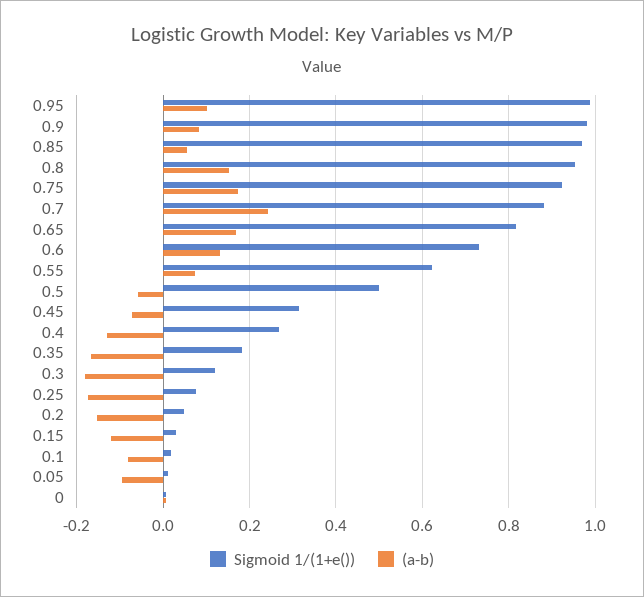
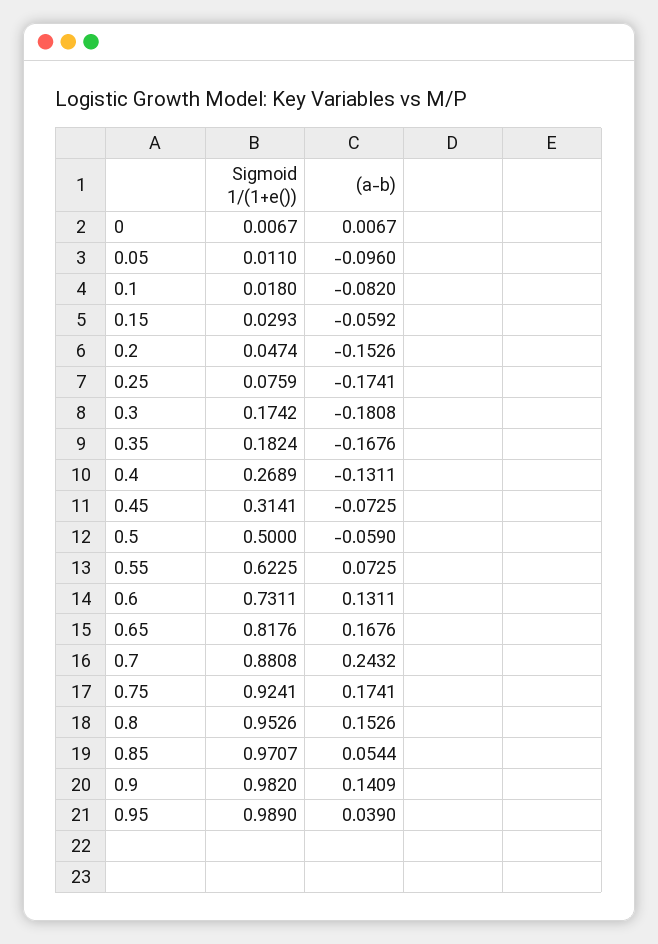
  {
    "Sigmoid 1/(1+e())": {
      "0.95": 0.989,
      "0.9": 0.982,
      "0.85": 0.9707,
      "0.8": 0.9526,
      "0.75": 0.9241,
      "0.7": 0.8808,
      "0.65": 0.8176,
      "0.6": 0.7311,
      "0.55": 0.6225,
      "0.5": 0.5,
      "0.45": 0.3141,
      "0.4": 0.2689,
      "0.35": 0.1824,
-     "0.3": 0.12,
+     "0.3": 0.1742,
      "0.25": 0.0759,
      "0.2": 0.0474,
      "0.15": 0.0293,
      "0.1": 0.018,
      "0.05": 0.011,
      "0": 0.0067
    },
    "(a-b)": {
-     "0.95": 0.1,
+     "0.95": 0.039,
-     "0.9": 0.08,
+     "0.9": 0.1409,
      "0.85": 0.0544,
      "0.8": 0.1526,
      "0.75": 0.1741,
      "0.7": 0.2432,
      "0.65": 0.1676,
      "0.6": 0.1311,
      "0.55": 0.0725,
      "0.5": -0.059,
      "0.45": -0.0725,
      "0.4": -0.1311,
      "0.35": -0.1676,
      "0.3": -0.1808,
      "0.25": -0.1741,
      "0.2": -0.1526,
-     "0.15": -0.12,
+     "0.15": -0.0592,
      "0.1": -0.082,
      "0.05": -0.096,
      "0": 0.0067
    }
  }

